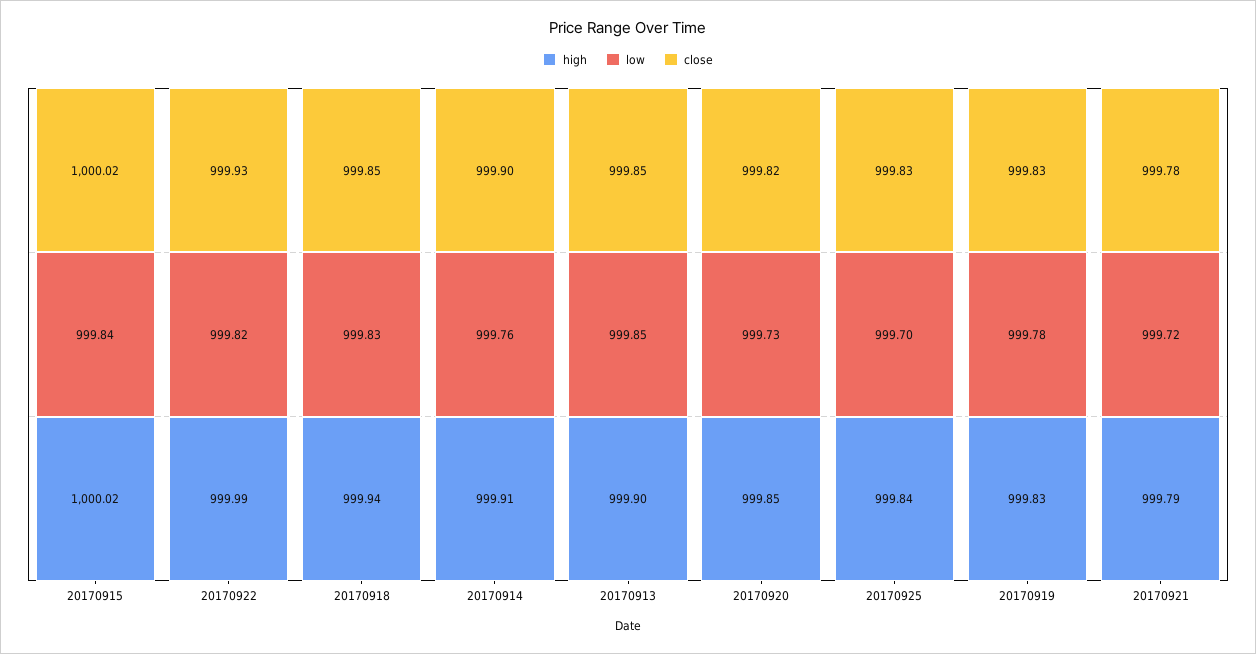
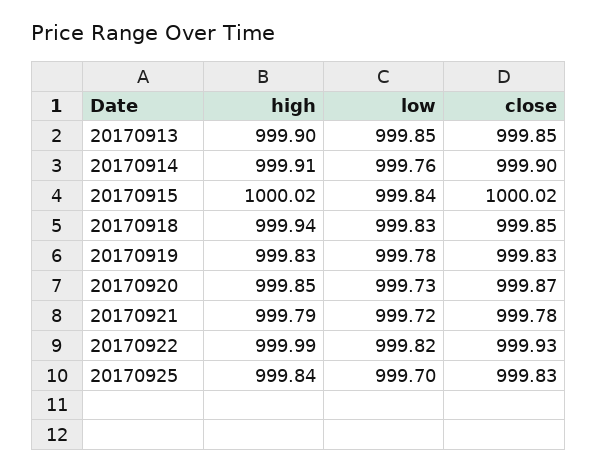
  {
    "high": {
      "20170915": 1000.02,
      "20170922": 999.99,
      "20170918": 999.94,
      "20170914": 999.91,
      "20170913": 999.9,
      "20170920": 999.85,
      "20170925": 999.84,
      "20170919": 999.83,
      "20170921": 999.79
    },
    "low": {
      "20170915": 999.84,
      "20170922": 999.82,
      "20170918": 999.83,
      "20170914": 999.76,
      "20170913": 999.85,
      "20170920": 999.73,
      "20170925": 999.7,
      "20170919": 999.78,
      "20170921": 999.72
    },
    "close": {
      "20170915": 1000.02,
      "20170922": 999.93,
      "20170918": 999.85,
      "20170914": 999.9,
      "20170913": 999.85,
-     "20170920": 999.82,
+     "20170920": 999.87,
      "20170925": 999.83,
      "20170919": 999.83,
      "20170921": 999.78
    }
  }

